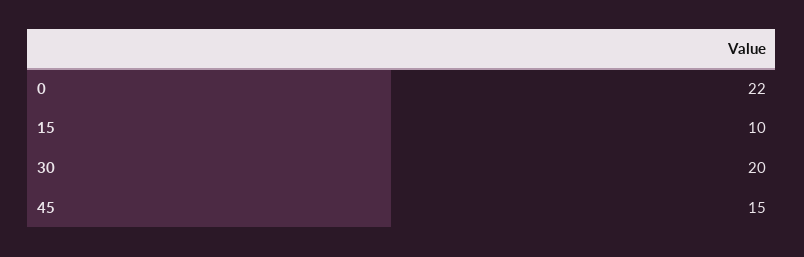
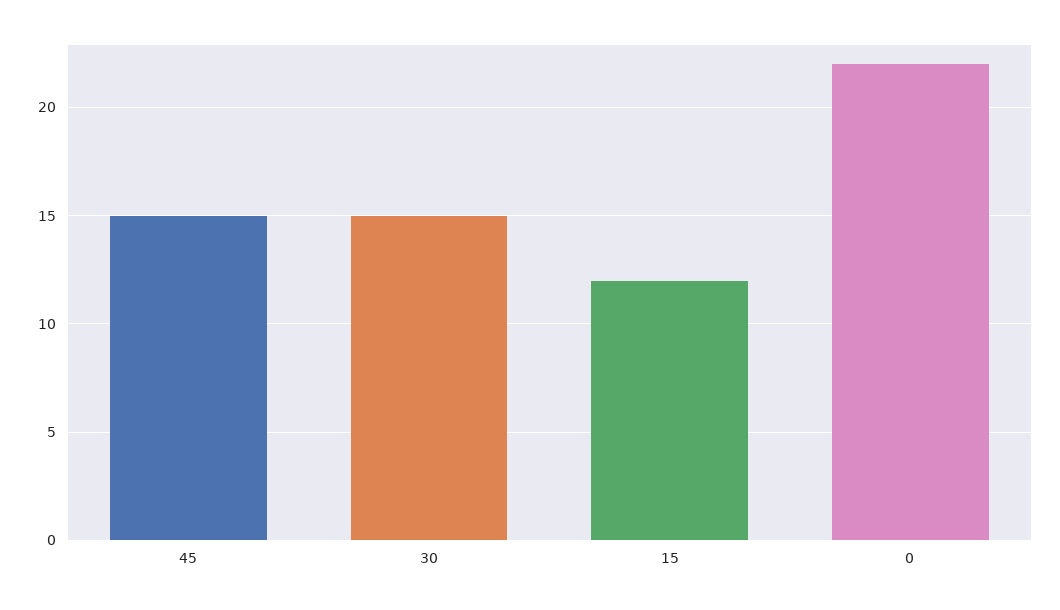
  {
    "0": 22,
-   "15": 10,
+   "15": 12,
-   "30": 20,
+   "30": 15,
    "45": 15
  }

